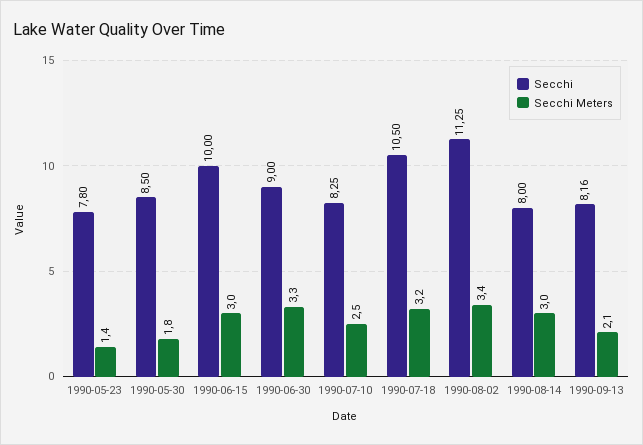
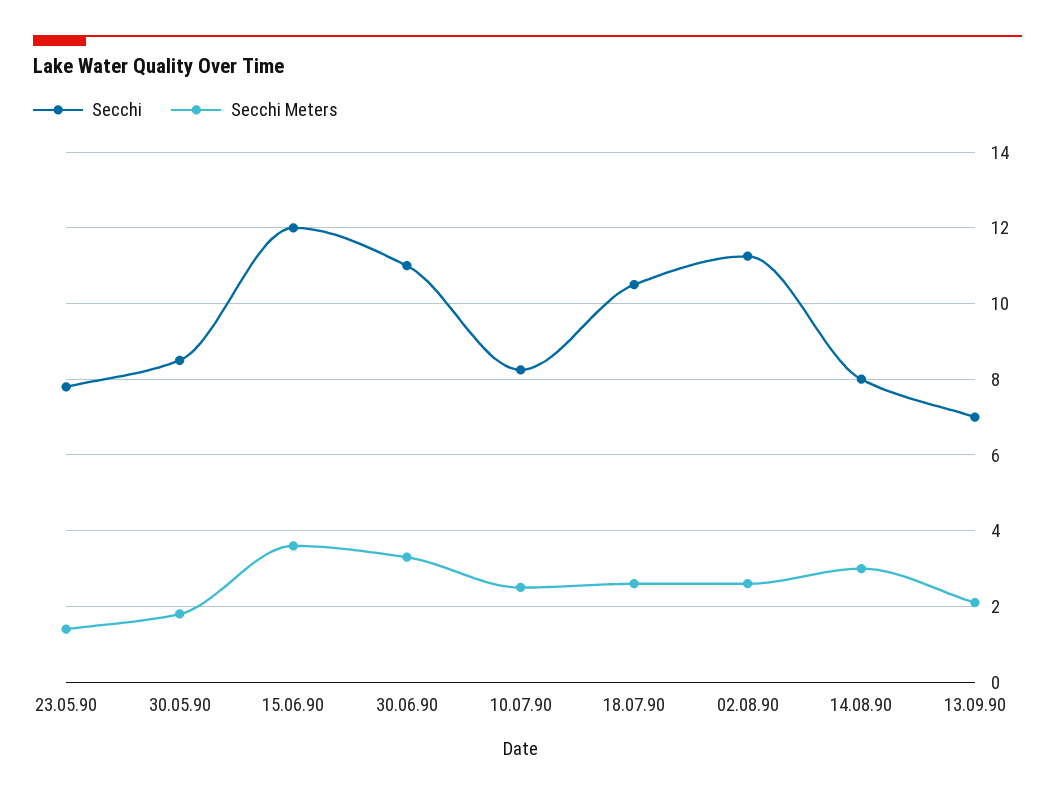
  {
    "Secchi": {
      "1990-05-23": 7.8,
      "1990-05-30": 8.5,
-     "1990-06-15": 10,
+     "1990-06-15": 12,
-     "1990-06-30": 9,
+     "1990-06-30": 11,
      "1990-07-10": 8.25,
      "1990-07-18": 10.5,
      "1990-08-02": 11.25,
      "1990-08-14": 8,
-     "1990-09-13": 8.16
+     "1990-09-13": 7
    },
    "Secchi Meters": {
      "1990-05-23": 1.4,
      "1990-05-30": 1.8,
-     "1990-06-15": 3,
+     "1990-06-15": 3.6,
      "1990-06-30": 3.3,
      "1990-07-10": 2.5,
-     "1990-07-18": 3.2,
+     "1990-07-18": 2.6,
-     "1990-08-02": 3.4,
+     "1990-08-02": 2.6,
      "1990-08-14": 3,
      "1990-09-13": 2.1
    }
  }

